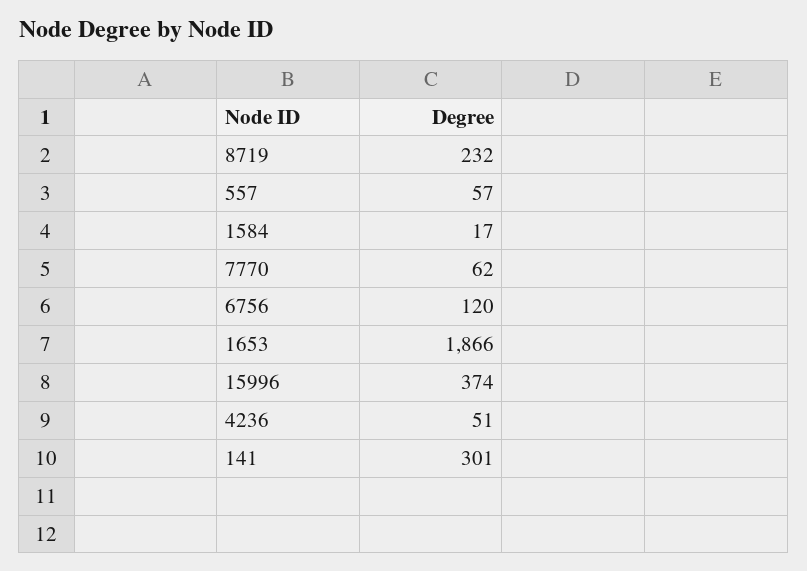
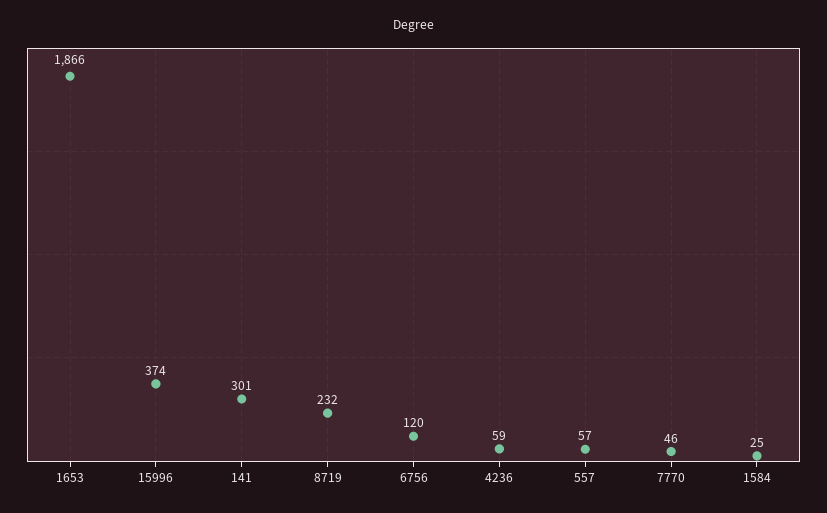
  {
    "8719": 232,
    "557": 57,
-   "1584": 17,
+   "1584": 25,
-   "7770": 62,
+   "7770": 46,
    "6756": 120,
    "1653": 1866,
    "15996": 374,
-   "4236": 51,
+   "4236": 59,
    "141": 301
  }

